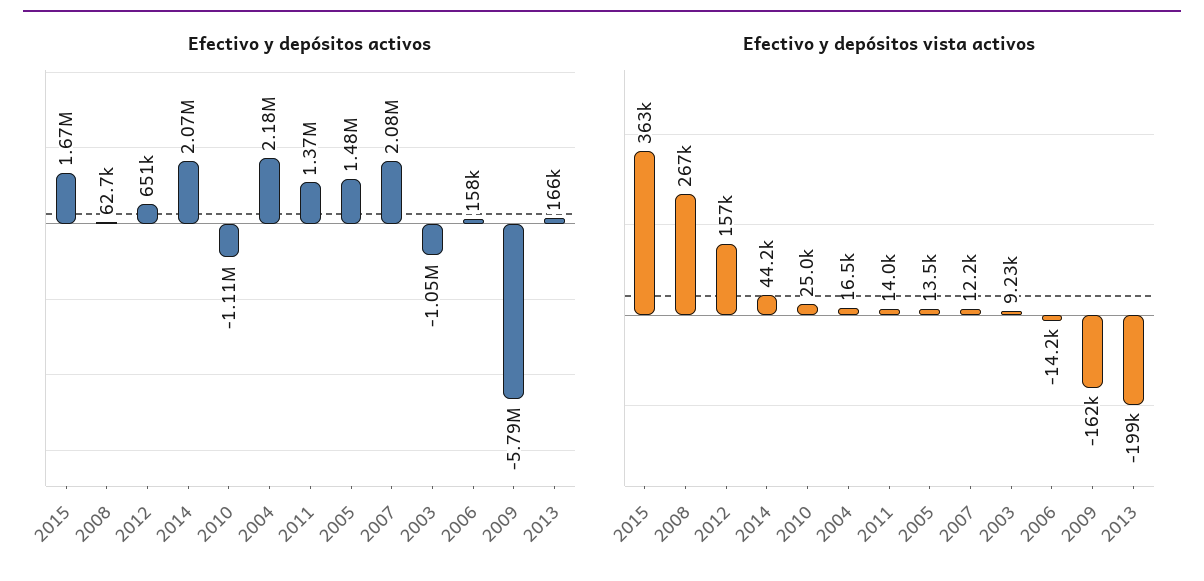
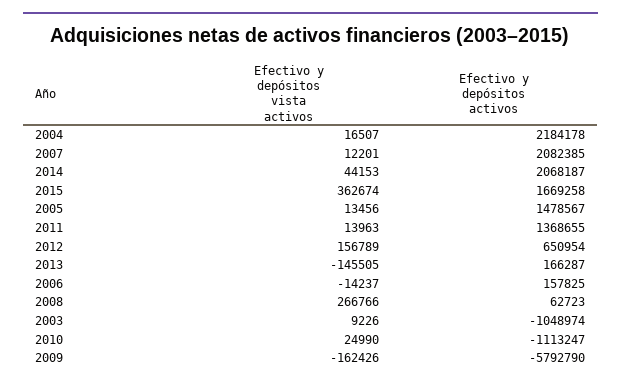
  {
    "Efectivo y depósitos activos": {
      "2015": 1669258,
      "2008": 62723,
      "2012": 650954,
      "2014": 2068187,
      "2010": -1113247,
      "2004": 2184178,
      "2011": 1368655,
      "2005": 1478567,
      "2007": 2082385,
      "2003": -1048974,
      "2006": 157825,
      "2009": -5792790,
      "2013": 166287
    },
    "Efectivo y depósitos vista activos": {
      "2015": 362674,
      "2008": 266766,
      "2012": 156789,
      "2014": 44153,
      "2010": 24990,
      "2004": 16507,
      "2011": 13963,
      "2005": 13456,
      "2007": 12201,
      "2003": 9226,
      "2006": -14237,
      "2009": -162426,
-     "2013": -199000
+     "2013": -145505
    }
  }

